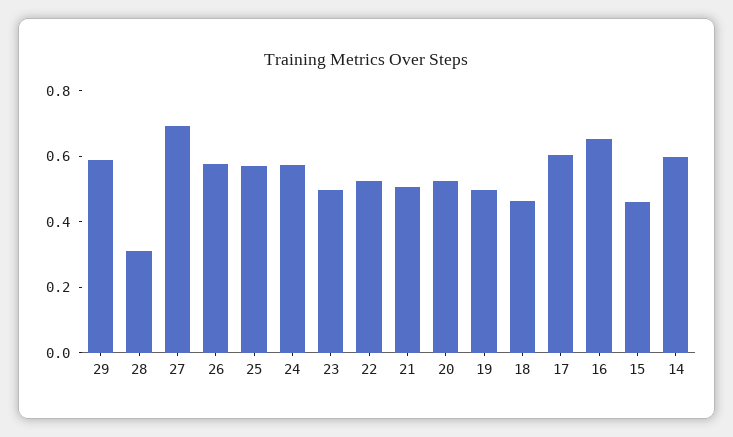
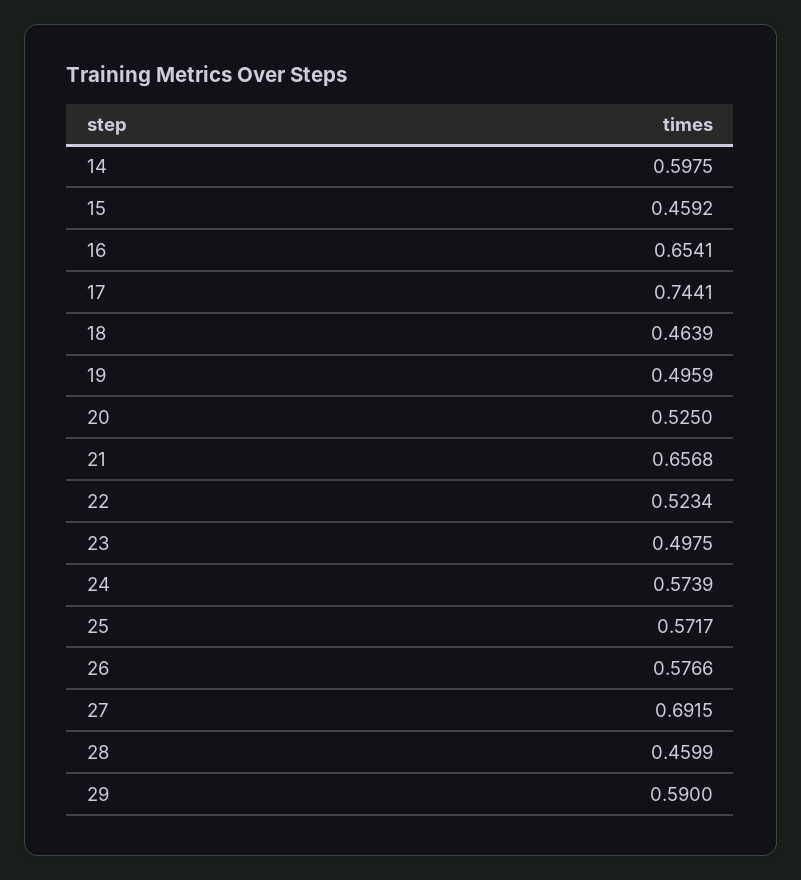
  {
    "29": 0.59,
-   "28": 0.3,
+   "28": 0.4599,
    "27": 0.6915,
    "26": 0.5766,
    "25": 0.5717,
    "24": 0.5739,
    "23": 0.4975,
    "22": 0.5234,
-   "21": 0.5,
+   "21": 0.6568,
    "20": 0.525,
    "19": 0.4959,
    "18": 0.4639,
-   "17": 0.6,
+   "17": 0.7441,
    "16": 0.6541,
    "15": 0.4592,
    "14": 0.5975
  }

